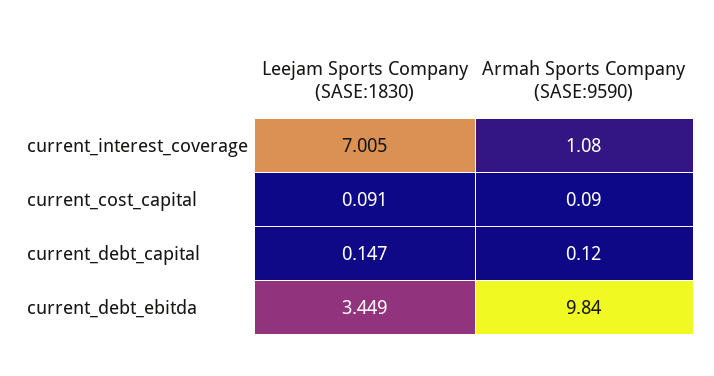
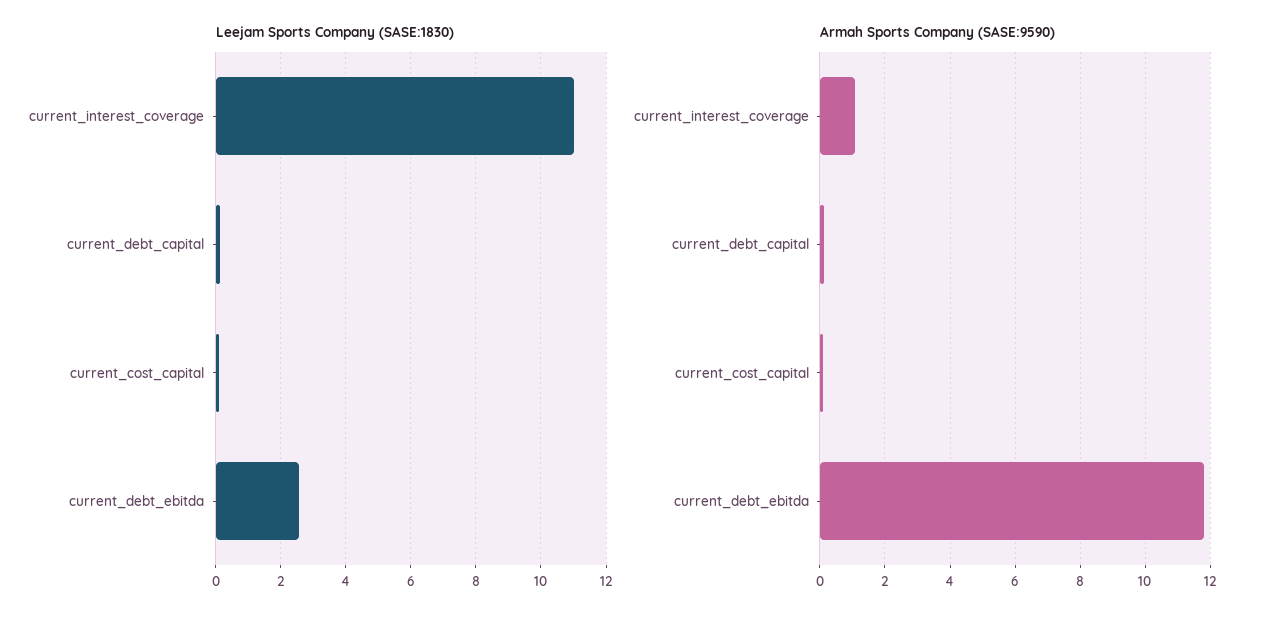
  {
    "Leejam Sports Company (SASE:1830)": {
-     "current_interest_coverage": 7.005,
+     "current_interest_coverage": 11,
      "current_cost_capital": 0.091,
      "current_debt_capital": 0.147,
-     "current_debt_ebitda": 3.449
+     "current_debt_ebitda": 2.6
    },
    "Armah Sports Company (SASE:9590)": {
      "current_interest_coverage": 1.08,
      "current_cost_capital": 0.09,
      "current_debt_capital": 0.12,
-     "current_debt_ebitda": 9.84
+     "current_debt_ebitda": 11.8
    }
  }

